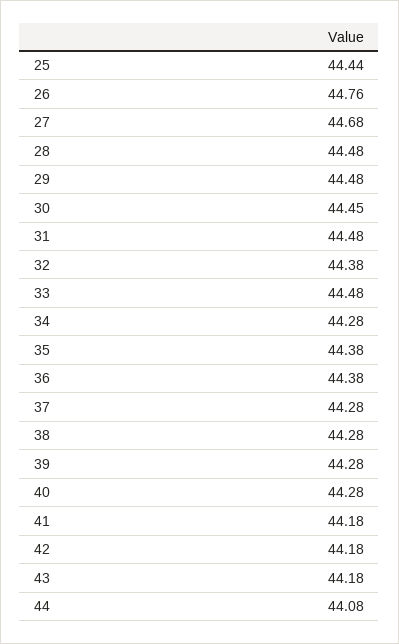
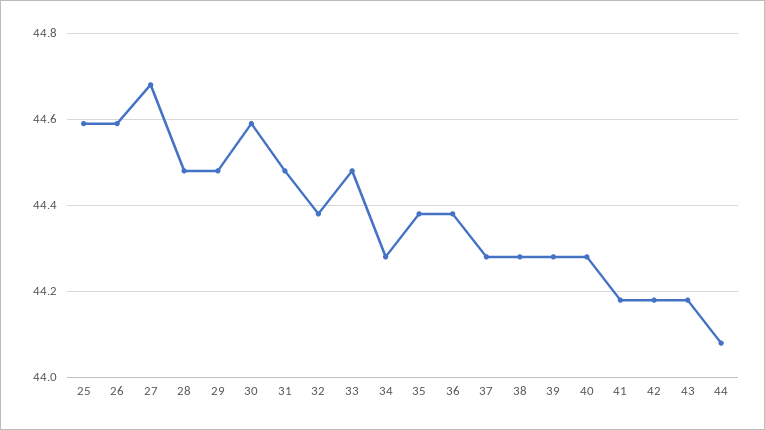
  {
-   "25": 44.44,
+   "25": 44.6,
-   "26": 44.76,
+   "26": 44.6,
    "27": 44.68,
    "28": 44.48,
    "29": 44.48,
-   "30": 44.45,
+   "30": 44.6,
    "31": 44.48,
    "32": 44.38,
    "33": 44.48,
    "34": 44.28,
    "35": 44.38,
    "36": 44.38,
    "37": 44.28,
    "38": 44.28,
    "39": 44.28,
    "40": 44.28,
    "41": 44.18,
    "42": 44.18,
    "43": 44.18,
    "44": 44.08
  }

